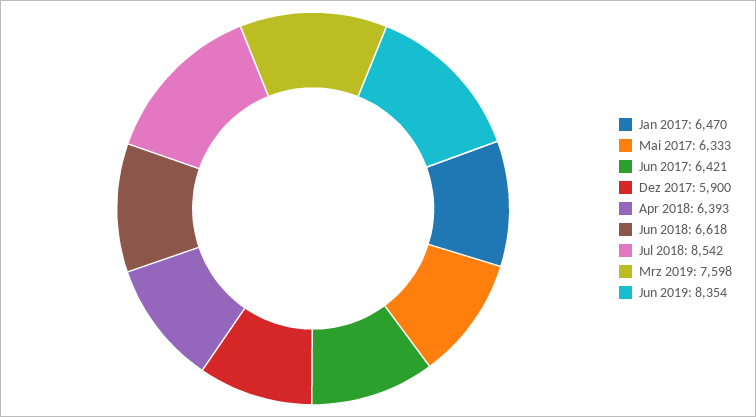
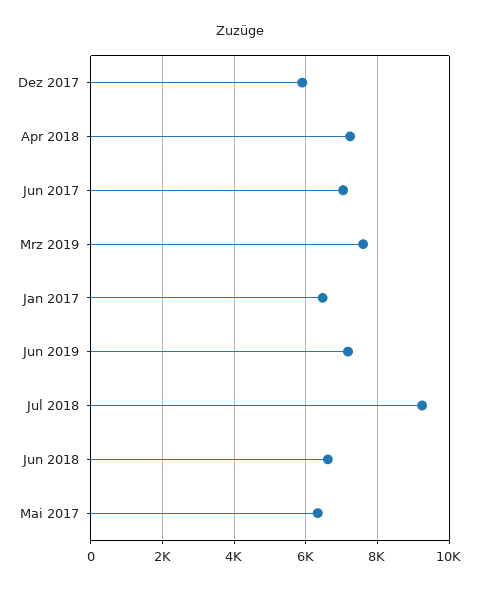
  {
    "Jan 2017": 6470,
    "Mai 2017": 6333,
-   "Jun 2017": 6421,
+   "Jun 2017": 7000,
    "Dez 2017": 5900,
-   "Apr 2018": 6393,
+   "Apr 2018": 7200,
    "Jun 2018": 6618,
-   "Jul 2018": 8542,
+   "Jul 2018": 9200,
    "Mrz 2019": 7598,
-   "Jun 2019": 8354
+   "Jun 2019": 7200
  }

